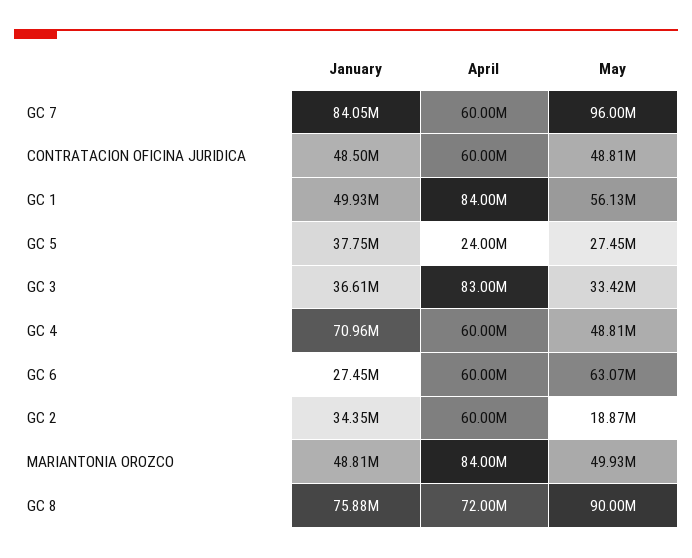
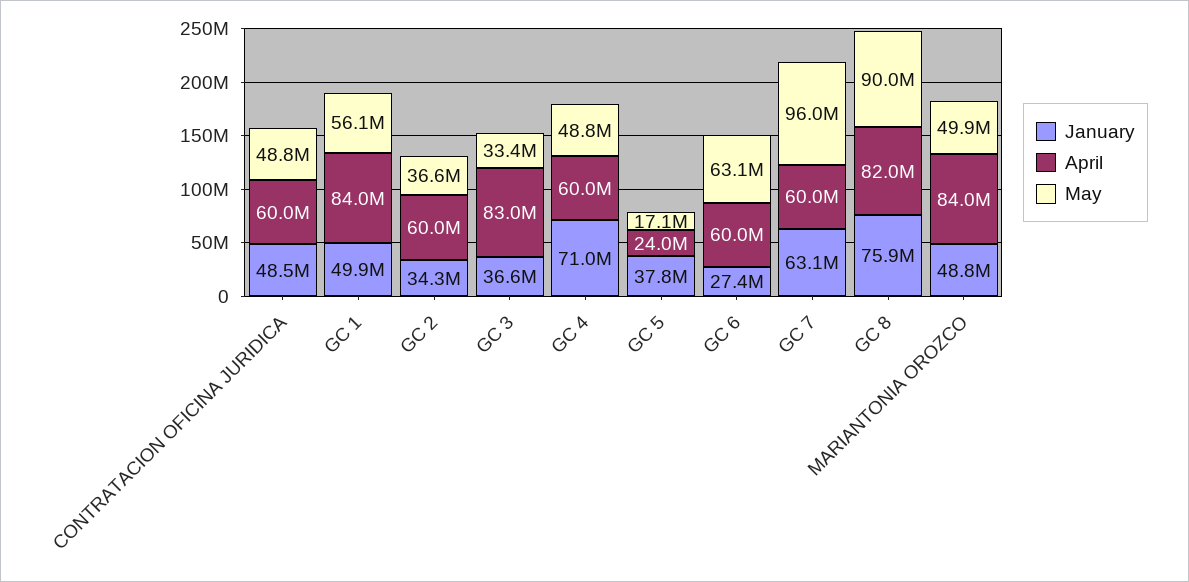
  {
    "January": {
-     "GC 7": 84050000,
+     "GC 7": 63100000,
      "CONTRATACION OFICINA JURIDICA": 48500000,
      "GC 1": 49930000,
      "GC 5": 37750000,
      "GC 3": 36610000,
      "GC 4": 70960000,
      "GC 6": 27450000,
      "GC 2": 34350000,
      "MARIANTONIA OROZCO": 48810000,
      "GC 8": 75880000
    },
    "April": {
      "GC 7": 60000000,
      "CONTRATACION OFICINA JURIDICA": 60000000,
      "GC 1": 84000000,
      "GC 5": 24000000,
      "GC 3": 83000000,
      "GC 4": 60000000,
      "GC 6": 60000000,
      "GC 2": 60000000,
      "MARIANTONIA OROZCO": 84000000,
-     "GC 8": 72000000
+     "GC 8": 82000000
    },
    "May": {
      "GC 7": 96000000,
      "CONTRATACION OFICINA JURIDICA": 48810000,
      "GC 1": 56130000,
-     "GC 5": 27450000,
+     "GC 5": 17100000,
      "GC 3": 33420000,
      "GC 4": 48810000,
      "GC 6": 63070000,
-     "GC 2": 18870000,
+     "GC 2": 36600000,
      "MARIANTONIA OROZCO": 49930000,
      "GC 8": 90000000
    }
  }

